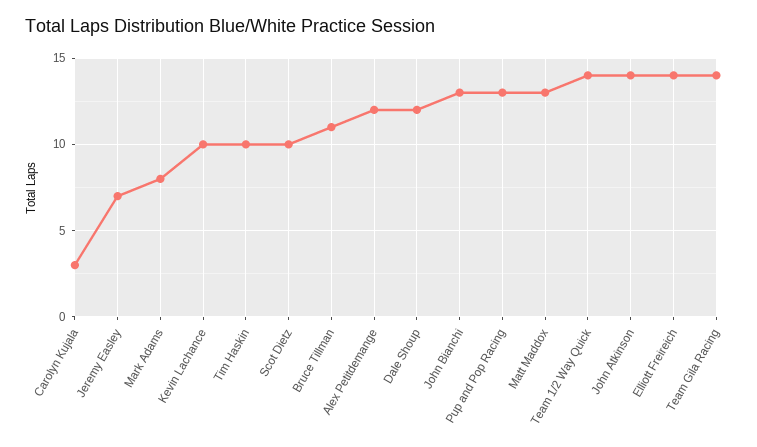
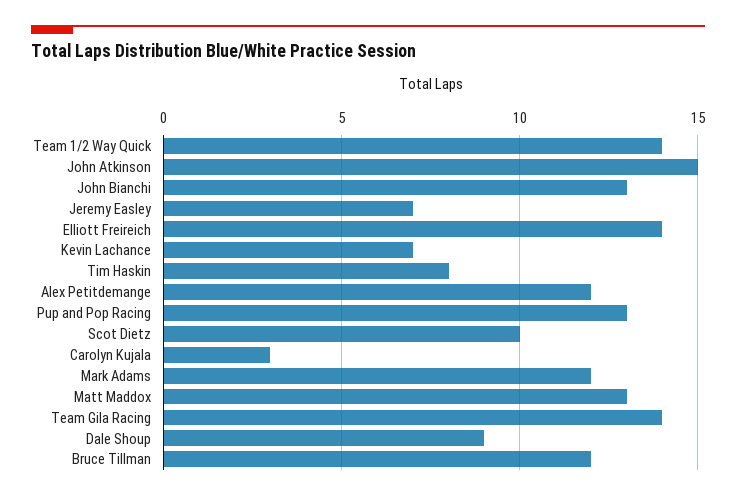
  {
    "Carolyn Kujala": 3,
    "Jeremy Easley": 7,
-   "Mark Adams": 8,
+   "Mark Adams": 12,
-   "Kevin Lachance": 10,
+   "Kevin Lachance": 7,
-   "Tim Haskin": 10,
+   "Tim Haskin": 8,
    "Scot Dietz": 10,
-   "Bruce Tillman": 11,
+   "Bruce Tillman": 12,
    "Alex Petitdemange": 12,
-   "Dale Shoup": 12,
+   "Dale Shoup": 9,
    "John Bianchi": 13,
    "Pup and Pop Racing": 13,
    "Matt Maddox": 13,
    "Team 1/2 Way Quick": 14,
-   "John Atkinson": 14,
+   "John Atkinson": 15,
    "Elliott Freireich": 14,
    "Team Gila Racing": 14
  }

